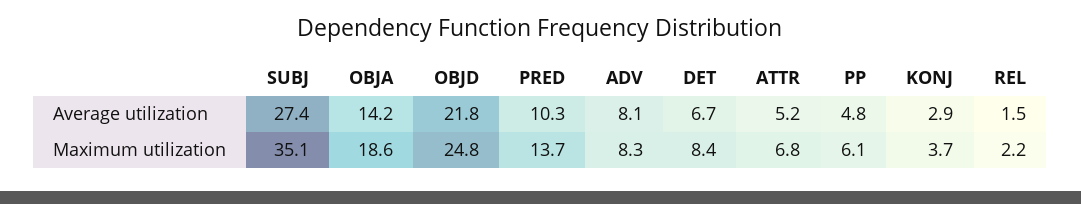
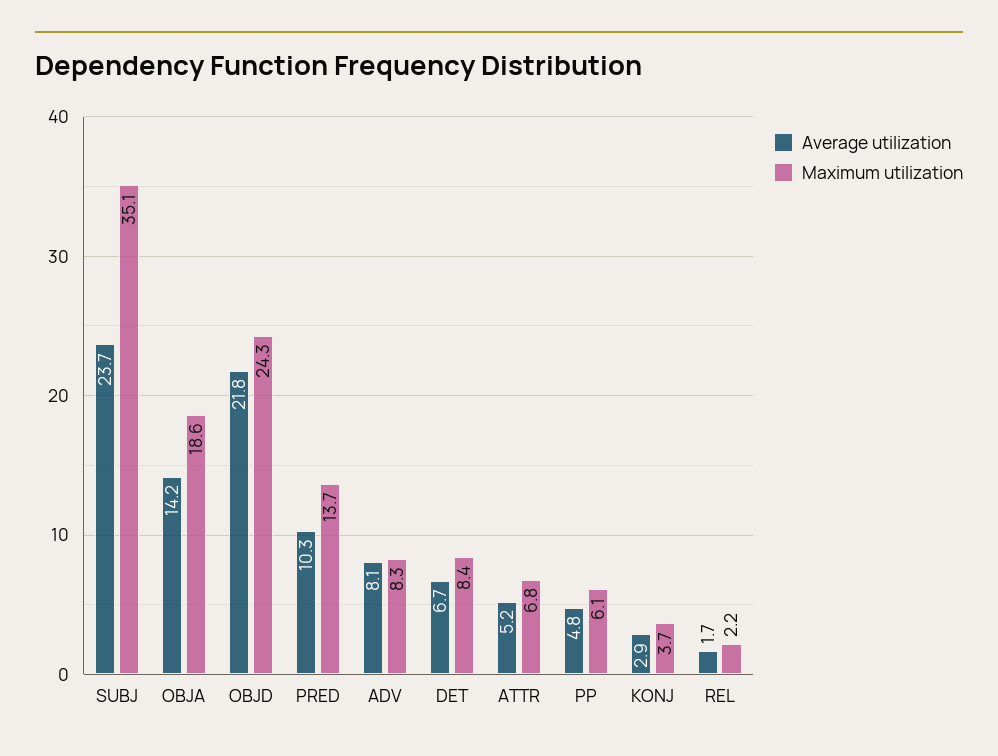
  {
    "Average utilization": {
-     "SUBJ": 27.4,
+     "SUBJ": 23.7,
      "OBJA": 14.2,
      "OBJD": 21.8,
      "PRED": 10.3,
      "ADV": 8.1,
      "DET": 6.7,
      "ATTR": 5.2,
      "PP": 4.8,
      "KONJ": 2.9,
-     "REL": 1.5
+     "REL": 1.7
    },
    "Maximum utilization": {
      "SUBJ": 35.1,
      "OBJA": 18.6,
-     "OBJD": 24.8,
+     "OBJD": 24.3,
      "PRED": 13.7,
      "ADV": 8.3,
      "DET": 8.4,
      "ATTR": 6.8,
      "PP": 6.1,
      "KONJ": 3.7,
      "REL": 2.2
    }
  }

